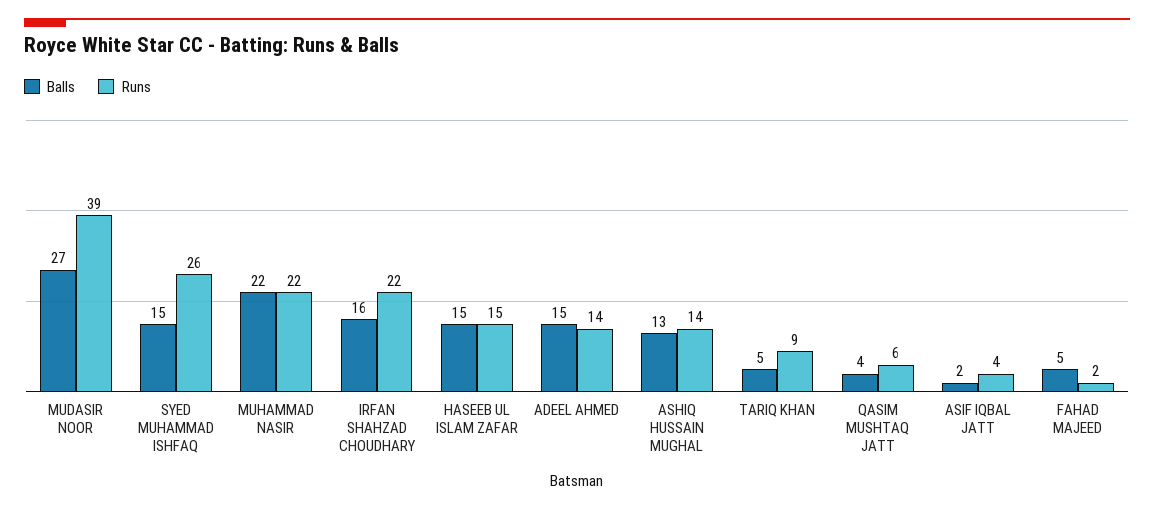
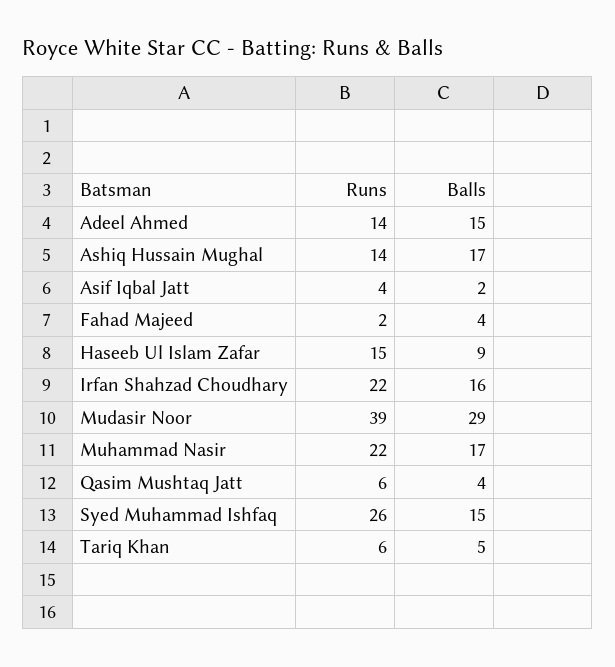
  {
    "Balls": {
-     "MUDASIR NOOR": 27,
+     "MUDASIR NOOR": 29,
      "SYED MUHAMMAD ISHFAQ": 15,
-     "MUHAMMAD NASIR": 22,
+     "MUHAMMAD NASIR": 17,
      "IRFAN SHAHZAD CHOUDHARY": 16,
-     "HASEEB UL ISLAM ZAFAR": 15,
+     "HASEEB UL ISLAM ZAFAR": 9,
      "ADEEL AHMED": 15,
-     "ASHIQ HUSSAIN MUGHAL": 13,
+     "ASHIQ HUSSAIN MUGHAL": 17,
      "TARIQ KHAN": 5,
      "QASIM MUSHTAQ JATT": 4,
      "ASIF IQBAL JATT": 2,
-     "FAHAD MAJEED": 5
+     "FAHAD MAJEED": 4
    },
    "Runs": {
      "MUDASIR NOOR": 39,
      "SYED MUHAMMAD ISHFAQ": 26,
      "MUHAMMAD NASIR": 22,
      "IRFAN SHAHZAD CHOUDHARY": 22,
      "HASEEB UL ISLAM ZAFAR": 15,
      "ADEEL AHMED": 14,
      "ASHIQ HUSSAIN MUGHAL": 14,
-     "TARIQ KHAN": 9,
+     "TARIQ KHAN": 6,
      "QASIM MUSHTAQ JATT": 6,
      "ASIF IQBAL JATT": 4,
      "FAHAD MAJEED": 2
    }
  }

